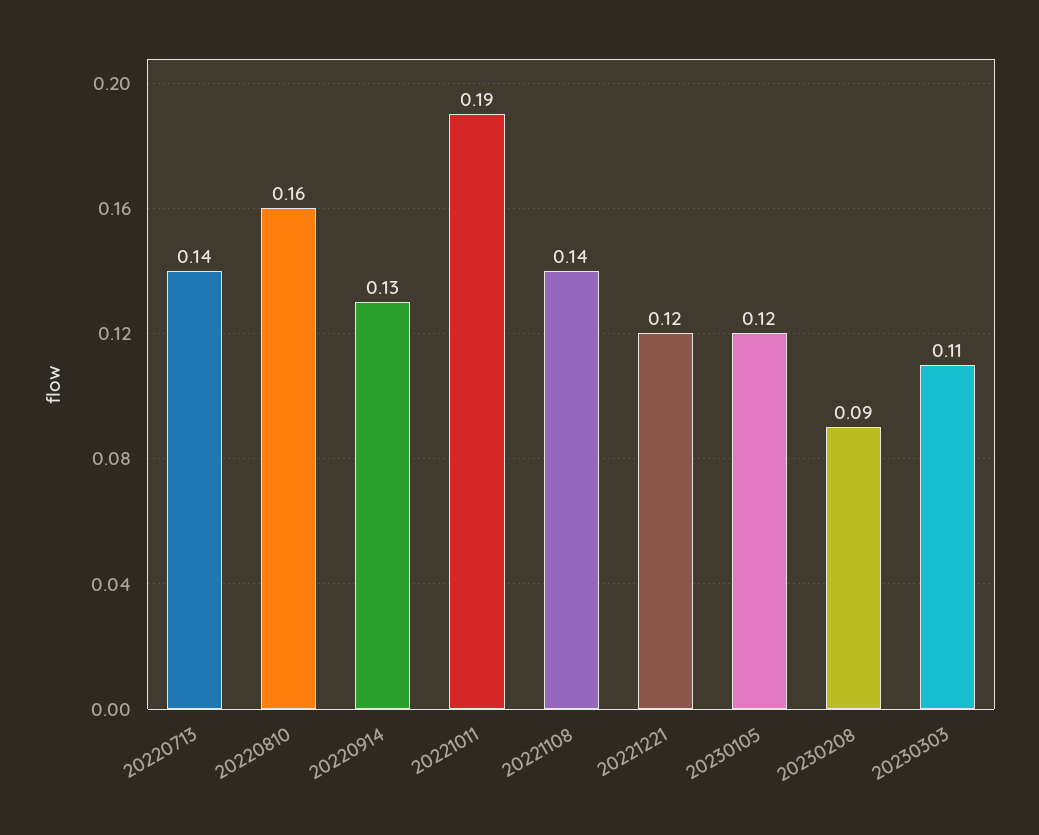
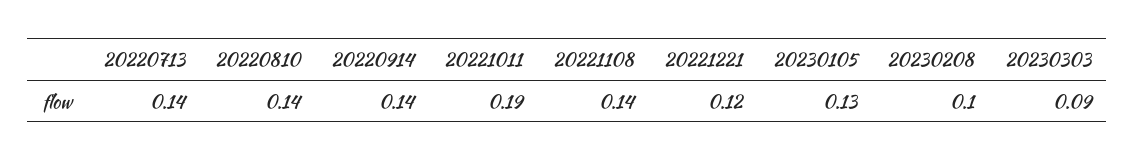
  {
    "20220713": 0.14,
-   "20220810": 0.16,
+   "20220810": 0.14,
-   "20220914": 0.13,
+   "20220914": 0.14,
    "20221011": 0.19,
    "20221108": 0.14,
    "20221221": 0.12,
-   "20230105": 0.12,
+   "20230105": 0.13,
-   "20230208": 0.09,
+   "20230208": 0.1,
-   "20230303": 0.11
+   "20230303": 0.09
  }

